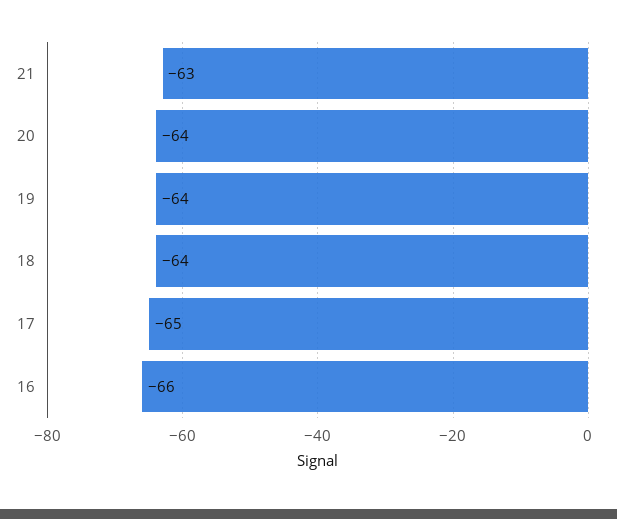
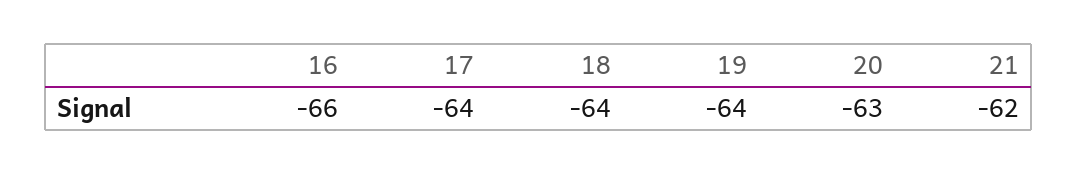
  {
-   "21": -63,
+   "21": -62,
-   "20": -64,
+   "20": -63,
    "19": -64,
    "18": -64,
-   "17": -65,
+   "17": -64,
    "16": -66
  }

